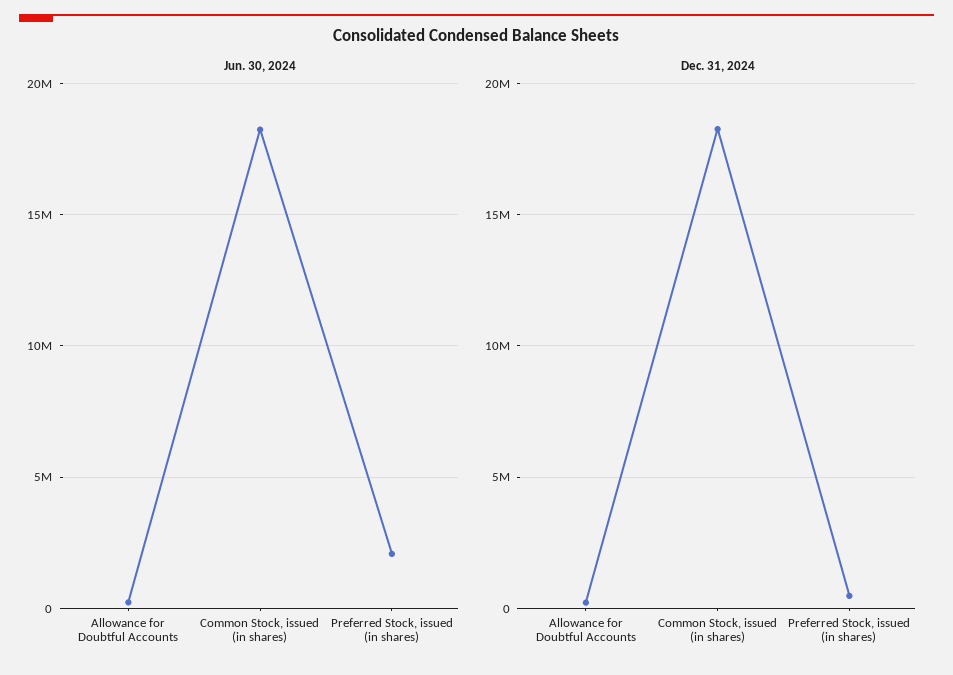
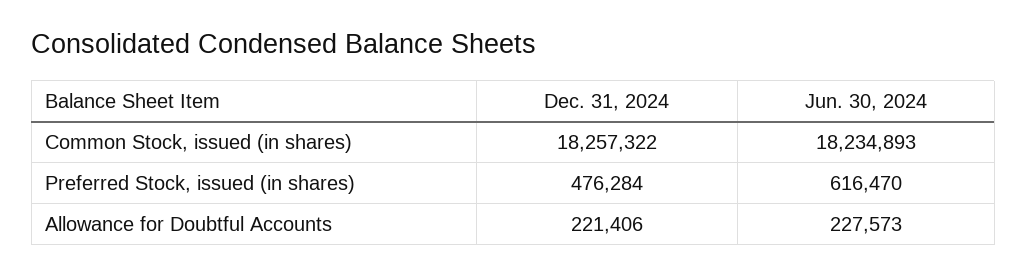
  {
    "Jun. 30, 2024": {
      "Allowance for Doubtful Accounts": 227573,
      "Common Stock, issued (in shares)": 18234893,
-     "Preferred Stock, issued (in shares)": 2000000
+     "Preferred Stock, issued (in shares)": 616470
    },
    "Dec. 31, 2024": {
      "Allowance for Doubtful Accounts": 221406,
      "Common Stock, issued (in shares)": 18257322,
      "Preferred Stock, issued (in shares)": 476284
    }
  }

